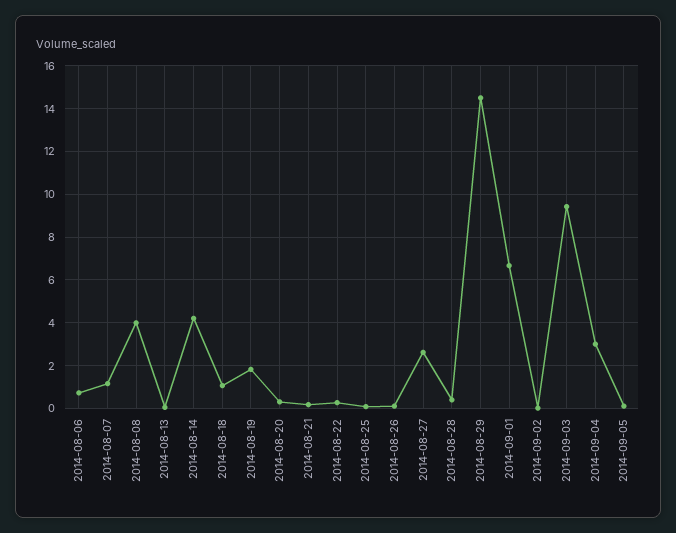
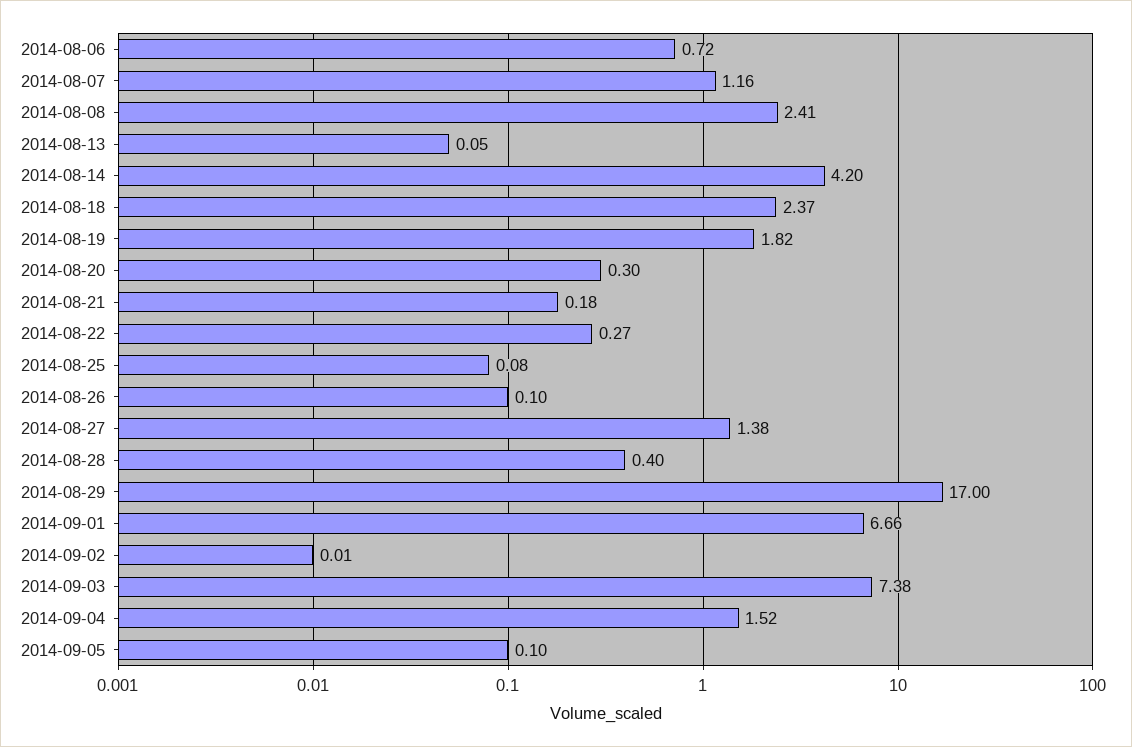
  {
    "2014-08-06": 0.72,
    "2014-08-07": 1.16,
-   "2014-08-08": 4,
+   "2014-08-08": 2.41,
    "2014-08-13": 0.05,
    "2014-08-14": 4.2,
-   "2014-08-18": 1,
+   "2014-08-18": 2.37,
    "2014-08-19": 1.82,
    "2014-08-20": 0.3,
    "2014-08-21": 0.18,
    "2014-08-22": 0.27,
    "2014-08-25": 0.08,
    "2014-08-26": 0.1,
-   "2014-08-27": 2.5,
+   "2014-08-27": 1.38,
    "2014-08-28": 0.4,
-   "2014-08-29": 14.5,
+   "2014-08-29": 17,
    "2014-09-01": 6.66,
    "2014-09-02": 0.01,
-   "2014-09-03": 9.5,
+   "2014-09-03": 7.38,
-   "2014-09-04": 3,
+   "2014-09-04": 1.52,
    "2014-09-05": 0.1
  }

